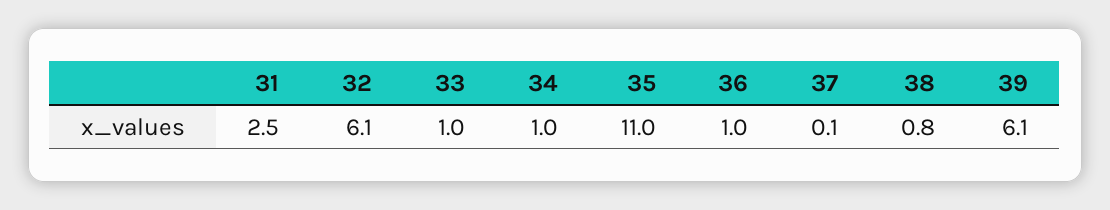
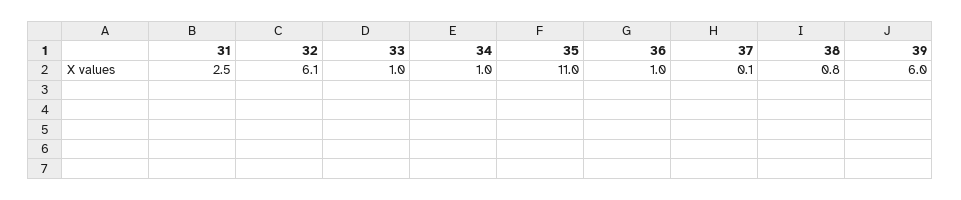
  {
    "31": 2.5,
    "32": 6.1,
    "33": 1,
    "34": 1,
    "35": 11,
    "36": 1,
    "37": 0.1,
    "38": 0.8,
-   "39": 6.1
+   "39": 6
  }

